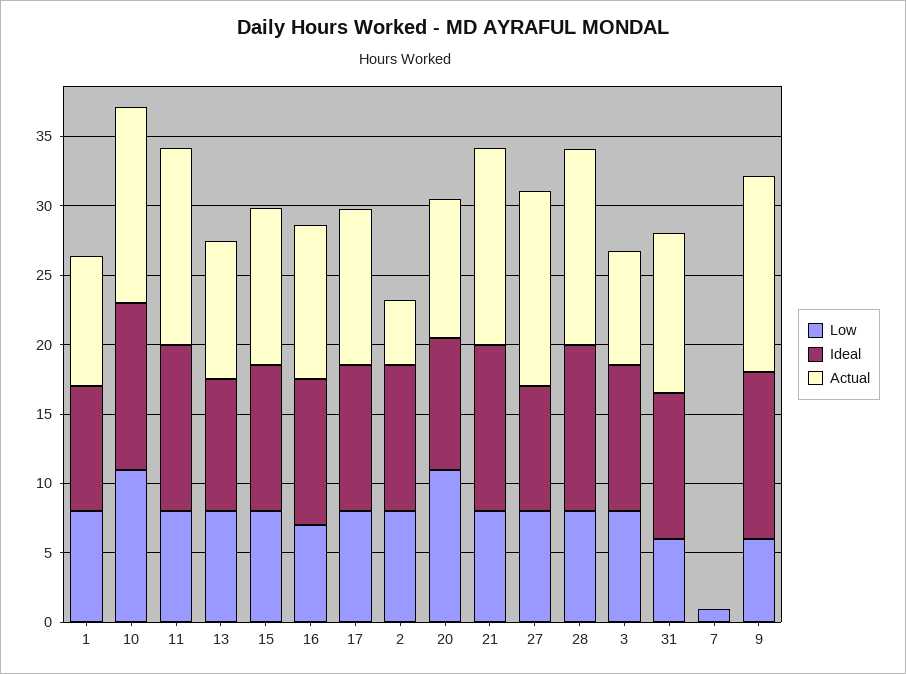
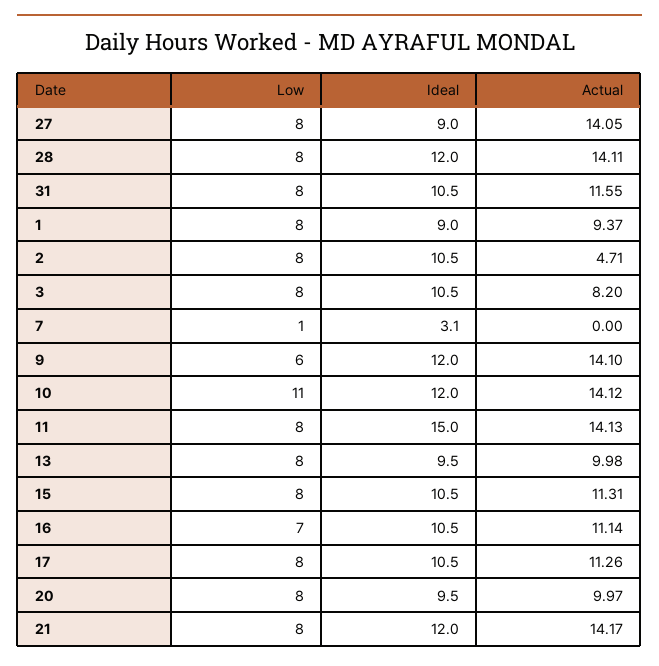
  {
    "Low": {
      "1": 8,
      "10": 11,
      "11": 8,
      "13": 8,
      "15": 8,
      "16": 7,
      "17": 8,
      "2": 8,
-     "20": 11,
+     "20": 8,
      "21": 8,
      "27": 8,
      "28": 8,
      "3": 8,
-     "31": 6,
+     "31": 8,
      "7": 1,
      "9": 6
    },
    "Ideal": {
      "1": 9,
      "10": 12,
-     "11": 12,
+     "11": 15,
      "13": 9.5,
      "15": 10.5,
      "16": 10.5,
      "17": 10.5,
      "2": 10.5,
      "20": 9.5,
      "21": 12,
      "27": 9,
      "28": 12,
      "3": 10.5,
      "31": 10.5,
-     "7": 0,
+     "7": 3.1,
      "9": 12
    },
    "Actual": {
      "1": 9.37,
      "10": 14.12,
      "11": 14.13,
      "13": 9.98,
      "15": 11.31,
      "16": 11.14,
      "17": 11.26,
      "2": 4.71,
      "20": 9.97,
      "21": 14.17,
      "27": 14.05,
      "28": 14.11,
      "3": 8.2,
      "31": 11.55,
      "7": 0,
      "9": 14.1
    }
  }

